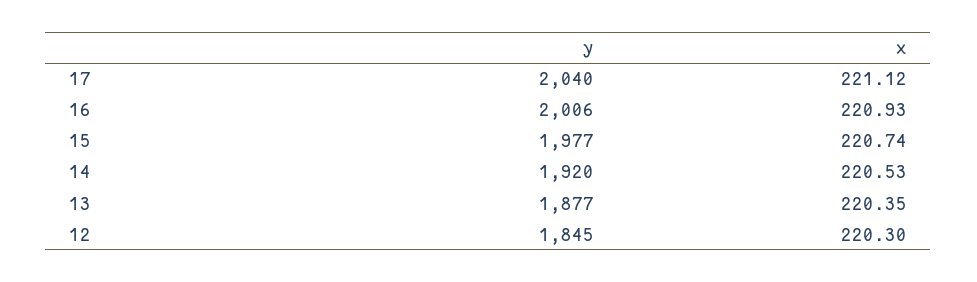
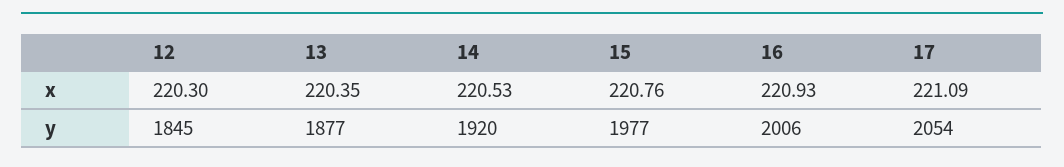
  {
    "y": {
-     "17": 2040,
+     "17": 2054,
      "16": 2006,
      "15": 1977,
      "14": 1920,
      "13": 1877,
      "12": 1845
    },
    "x": {
-     "17": 221.12,
+     "17": 221.09,
      "16": 220.93,
-     "15": 220.74,
+     "15": 220.76,
      "14": 220.53,
      "13": 220.35,
      "12": 220.3
    }
  }

